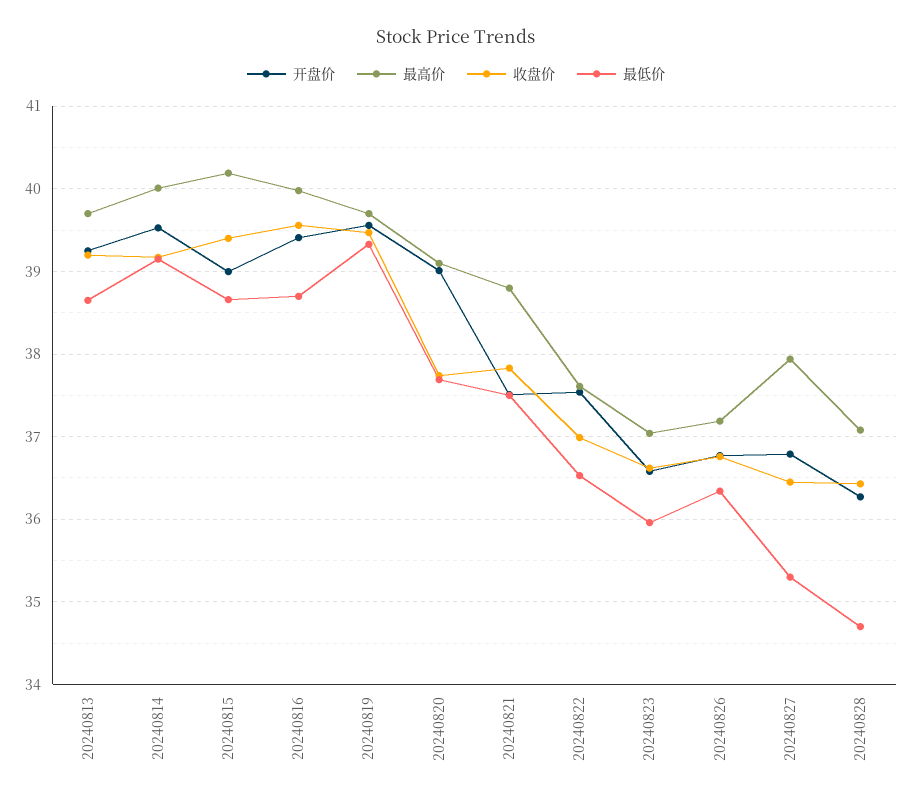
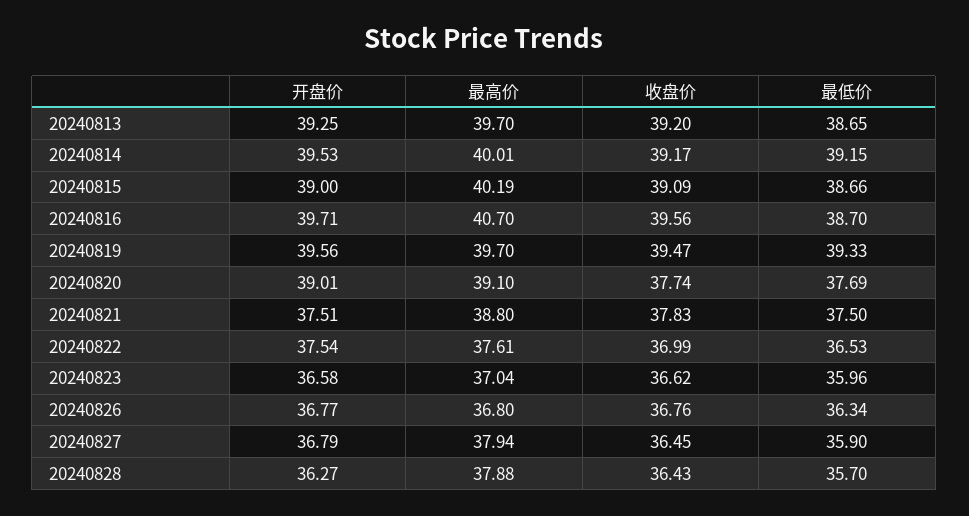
  {
    "开盘价": {
      "20240813": 39.25,
      "20240814": 39.53,
      "20240815": 39,
-     "20240816": 39.4,
+     "20240816": 39.71,
      "20240819": 39.56,
      "20240820": 39.01,
      "20240821": 37.51,
      "20240822": 37.54,
      "20240823": 36.58,
      "20240826": 36.77,
      "20240827": 36.79,
      "20240828": 36.27
    },
    "最高价": {
      "20240813": 39.7,
      "20240814": 40.01,
      "20240815": 40.19,
-     "20240816": 40,
+     "20240816": 40.7,
      "20240819": 39.7,
      "20240820": 39.1,
      "20240821": 38.8,
      "20240822": 37.61,
      "20240823": 37.04,
-     "20240826": 37.2,
+     "20240826": 36.8,
      "20240827": 37.94,
-     "20240828": 37.1
+     "20240828": 37.88
    },
    "收盘价": {
      "20240813": 39.2,
      "20240814": 39.17,
-     "20240815": 39.4,
+     "20240815": 39.09,
      "20240816": 39.56,
      "20240819": 39.47,
      "20240820": 37.74,
      "20240821": 37.83,
      "20240822": 36.99,
      "20240823": 36.62,
      "20240826": 36.76,
      "20240827": 36.45,
      "20240828": 36.43
    },
    "最低价": {
      "20240813": 38.65,
      "20240814": 39.15,
      "20240815": 38.66,
      "20240816": 38.7,
      "20240819": 39.33,
      "20240820": 37.69,
      "20240821": 37.5,
      "20240822": 36.53,
      "20240823": 35.96,
      "20240826": 36.34,
-     "20240827": 35.3,
+     "20240827": 35.9,
-     "20240828": 34.7
+     "20240828": 35.7
    }
  }

